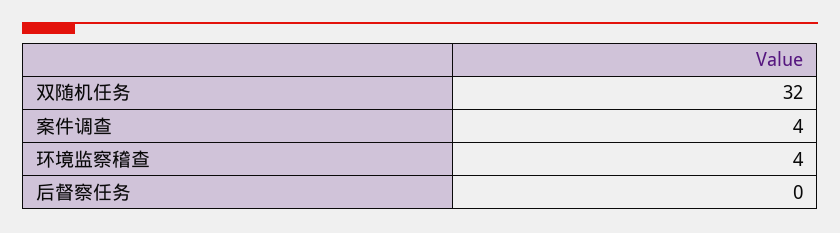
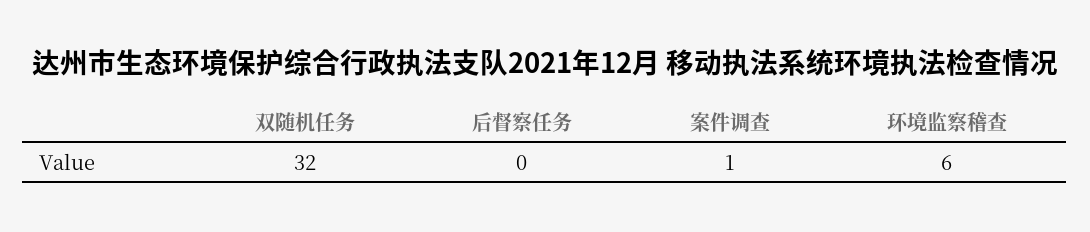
  {
    "双随机任务": 32,
-   "案件调查": 4,
+   "案件调查": 1,
-   "环境监察稽查": 4,
+   "环境监察稽查": 6,
    "后督察任务": 0
  }

